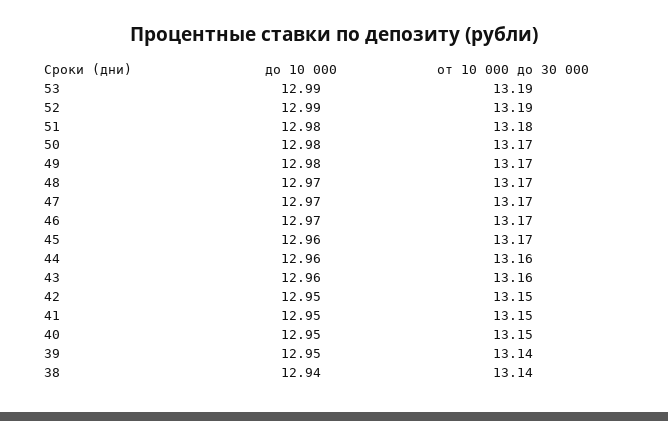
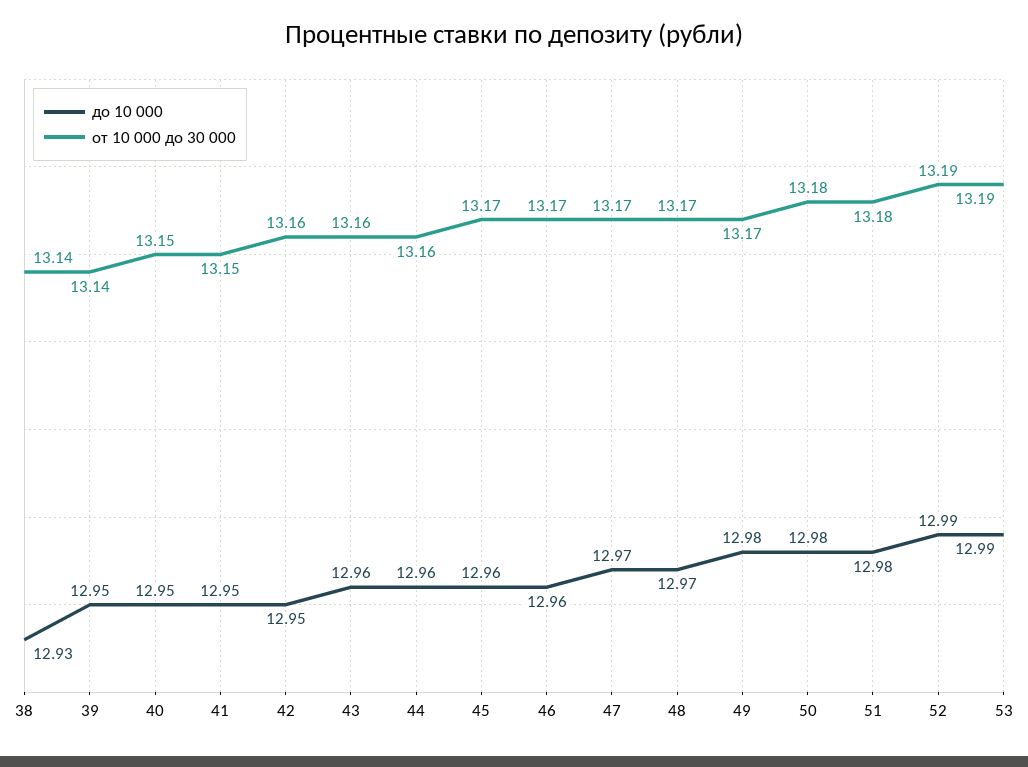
  {
    "до 10 000": {
      "53": 12.99,
      "52": 12.99,
      "51": 12.98,
      "50": 12.98,
      "49": 12.98,
      "48": 12.97,
      "47": 12.97,
-     "46": 12.97,
+     "46": 12.96,
      "45": 12.96,
      "44": 12.96,
      "43": 12.96,
      "42": 12.95,
      "41": 12.95,
      "40": 12.95,
      "39": 12.95,
-     "38": 12.94
+     "38": 12.93
    },
    "от 10 000 до 30 000": {
      "53": 13.19,
      "52": 13.19,
      "51": 13.18,
-     "50": 13.17,
+     "50": 13.18,
      "49": 13.17,
      "48": 13.17,
      "47": 13.17,
      "46": 13.17,
      "45": 13.17,
      "44": 13.16,
      "43": 13.16,
-     "42": 13.15,
+     "42": 13.16,
      "41": 13.15,
      "40": 13.15,
      "39": 13.14,
      "38": 13.14
    }
  }

